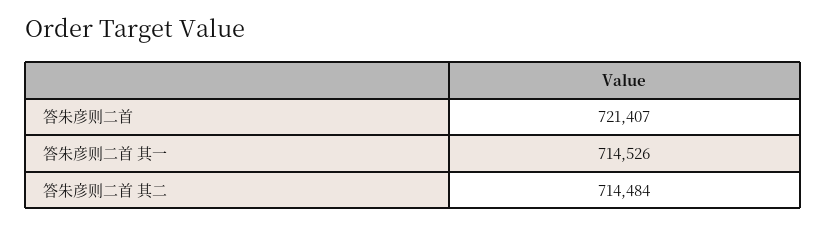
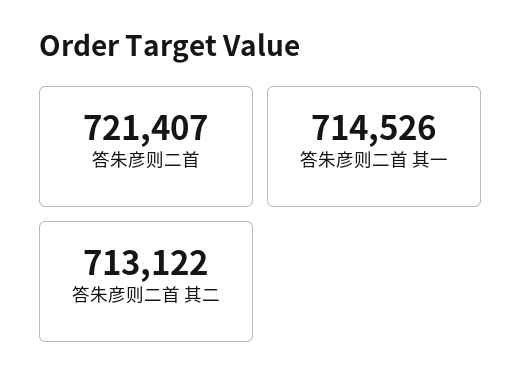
  {
    "答朱彦则二首": 721407,
    "答朱彦则二首 其一": 714526,
-   "答朱彦则二首 其二": 714484
+   "答朱彦则二首 其二": 713122
  }

